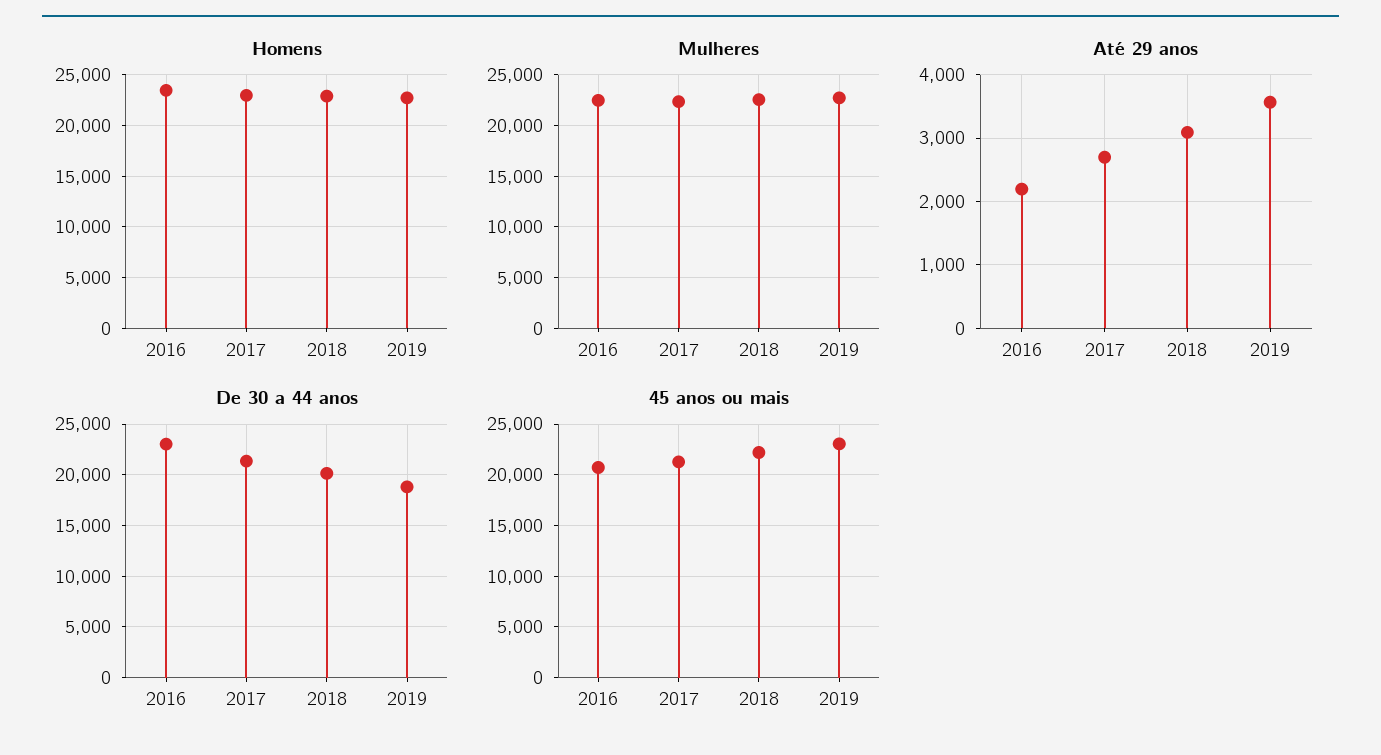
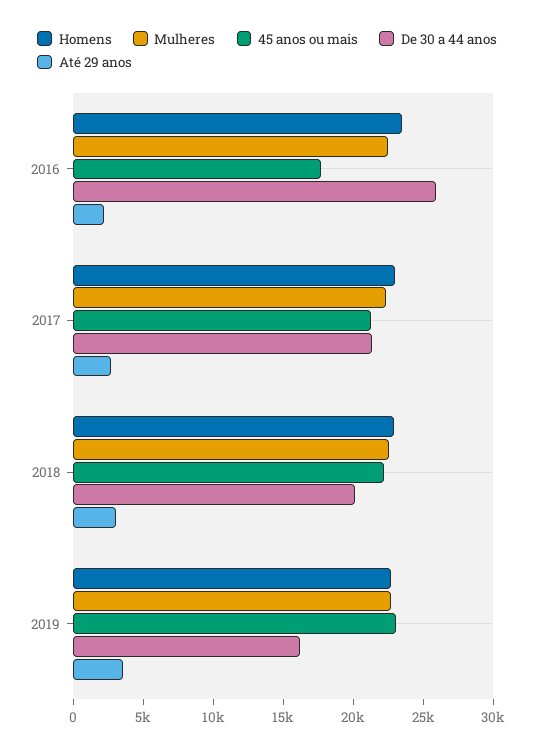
  {
    "Homens": {
      "2016": 23000,
      "2017": 23000,
      "2018": 23000,
      "2019": 23000
    },
    "Mulheres": {
      "2016": 22000,
      "2017": 22000,
      "2018": 23000,
      "2019": 23000
    },
    "Até 29 anos": {
      "2016": 2200,
      "2017": 2700,
      "2018": 3100,
      "2019": 3600
    },
    "De 30 a 44 anos": {
-     "2016": 23000,
+     "2016": 26000,
      "2017": 21000,
      "2018": 20000,
-     "2019": 19000
+     "2019": 16000
    },
    "45 anos ou mais": {
-     "2016": 21000,
+     "2016": 18000,
      "2017": 21000,
      "2018": 22000,
      "2019": 23000
    }
  }

